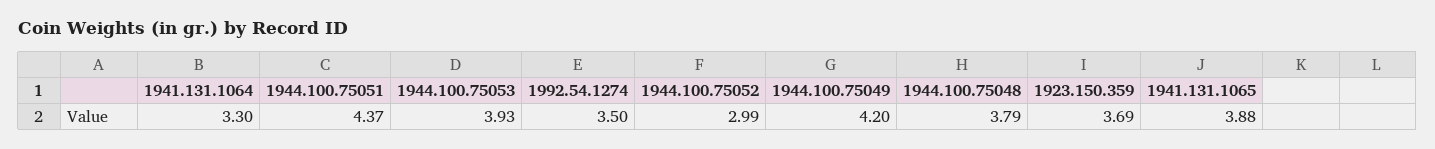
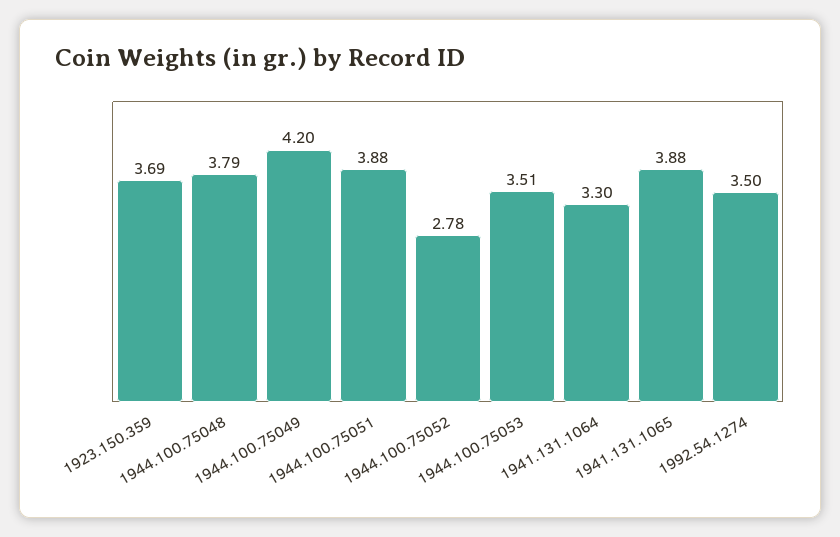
  {
    "1941.131.1064": 3.3,
-   "1944.100.75051": 4.37,
+   "1944.100.75051": 3.88,
-   "1944.100.75053": 3.93,
+   "1944.100.75053": 3.51,
    "1992.54.1274": 3.5,
-   "1944.100.75052": 2.99,
+   "1944.100.75052": 2.78,
    "1944.100.75049": 4.2,
    "1944.100.75048": 3.79,
    "1923.150.359": 3.69,
    "1941.131.1065": 3.88
  }

